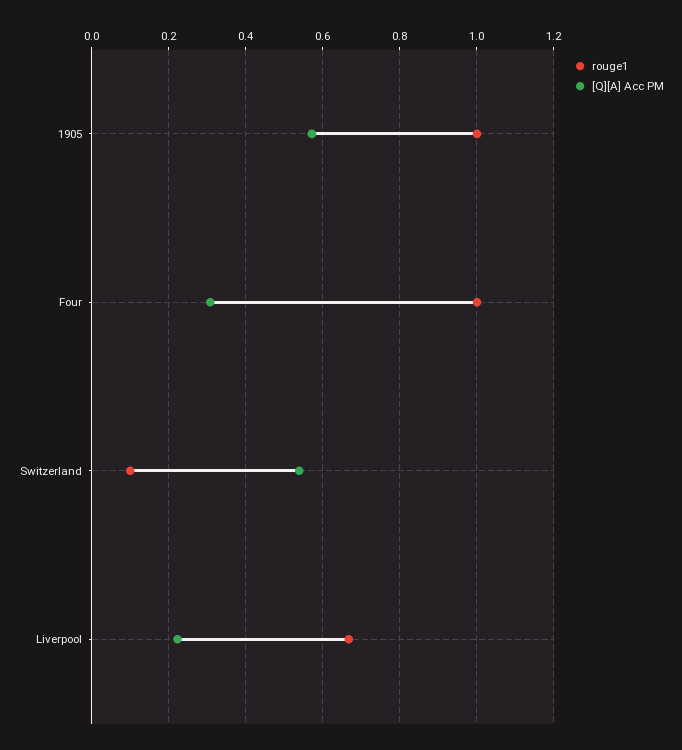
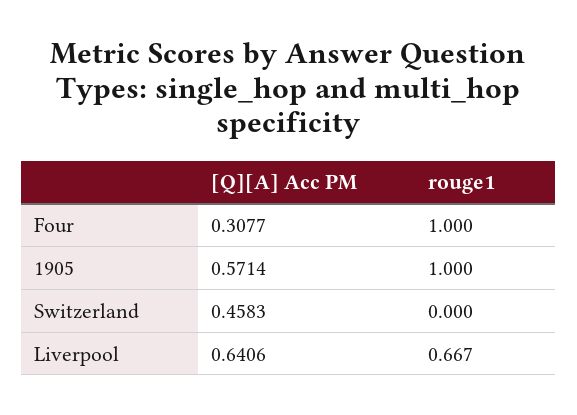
  {
    "rouge1": {
      "1905": 1,
      "Four": 1,
-     "Switzerland": 0.1,
+     "Switzerland": 0,
      "Liverpool": 0.667
    },
    "[Q][A] Acc PM": {
      "1905": 0.5714,
      "Four": 0.3077,
-     "Switzerland": 0.54,
+     "Switzerland": 0.4583,
-     "Liverpool": 0.22
+     "Liverpool": 0.6406
    }
  }

